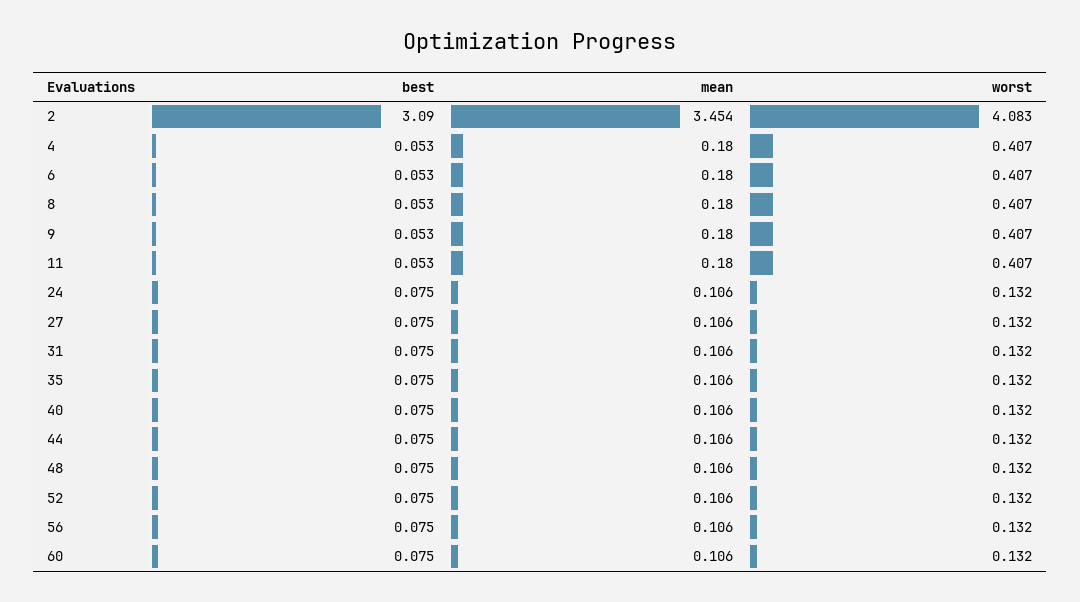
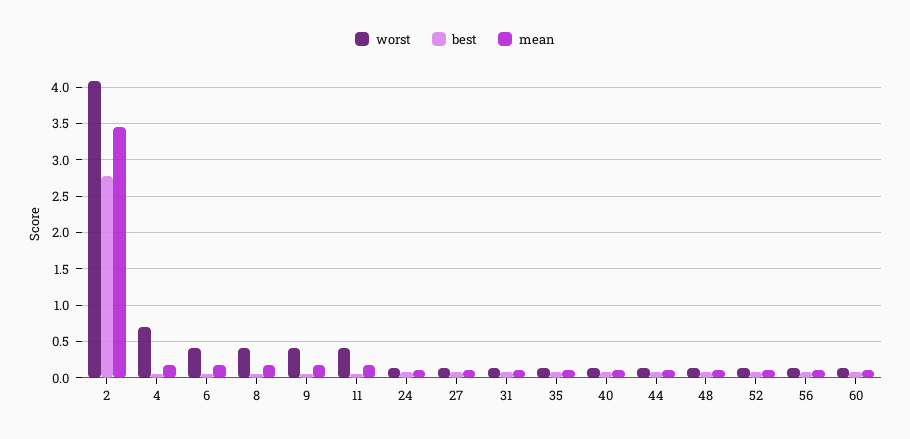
  {
    "best": {
-     "2": 3.09,
+     "2": 2.8,
      "4": 0.053,
      "6": 0.053,
      "8": 0.053,
      "9": 0.053,
      "11": 0.053,
      "24": 0.075,
      "27": 0.075,
      "31": 0.075,
      "35": 0.075,
      "40": 0.075,
      "44": 0.075,
      "48": 0.075,
      "52": 0.075,
      "56": 0.075,
      "60": 0.075
    },
    "mean": {
      "2": 3.454,
      "4": 0.18,
      "6": 0.18,
      "8": 0.18,
      "9": 0.18,
      "11": 0.18,
      "24": 0.106,
      "27": 0.106,
      "31": 0.106,
      "35": 0.106,
      "40": 0.106,
      "44": 0.106,
      "48": 0.106,
      "52": 0.106,
      "56": 0.106,
      "60": 0.106
    },
    "worst": {
      "2": 4.083,
-     "4": 0.407,
+     "4": 0.7,
      "6": 0.407,
      "8": 0.407,
      "9": 0.407,
      "11": 0.407,
      "24": 0.132,
      "27": 0.132,
      "31": 0.132,
      "35": 0.132,
      "40": 0.132,
      "44": 0.132,
      "48": 0.132,
      "52": 0.132,
      "56": 0.132,
      "60": 0.132
    }
  }

